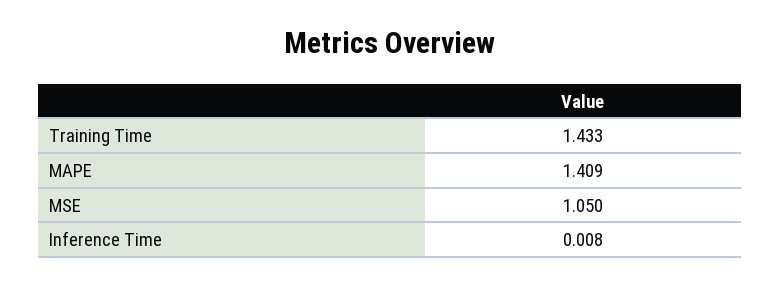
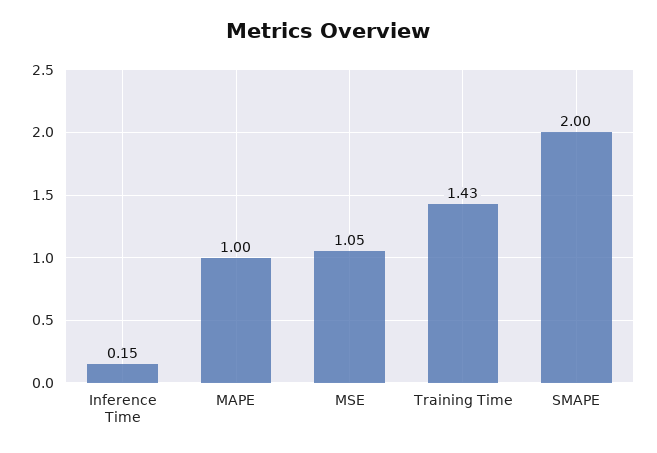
  {
    "Training Time": 1.433,
-   "MAPE": 1.409,
+   "MAPE": 1,
    "MSE": 1.05,
-   "Inference Time": 0.008
+   "Inference Time": 0.15,
+   "SMAPE": 2
  }

